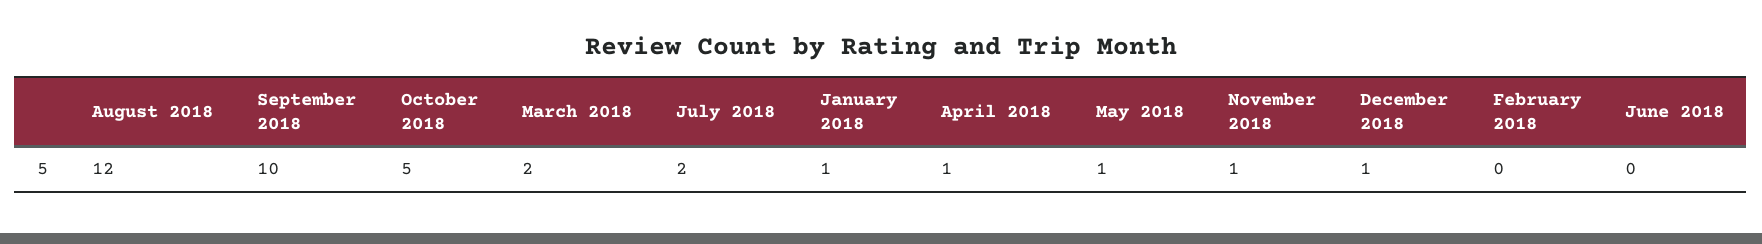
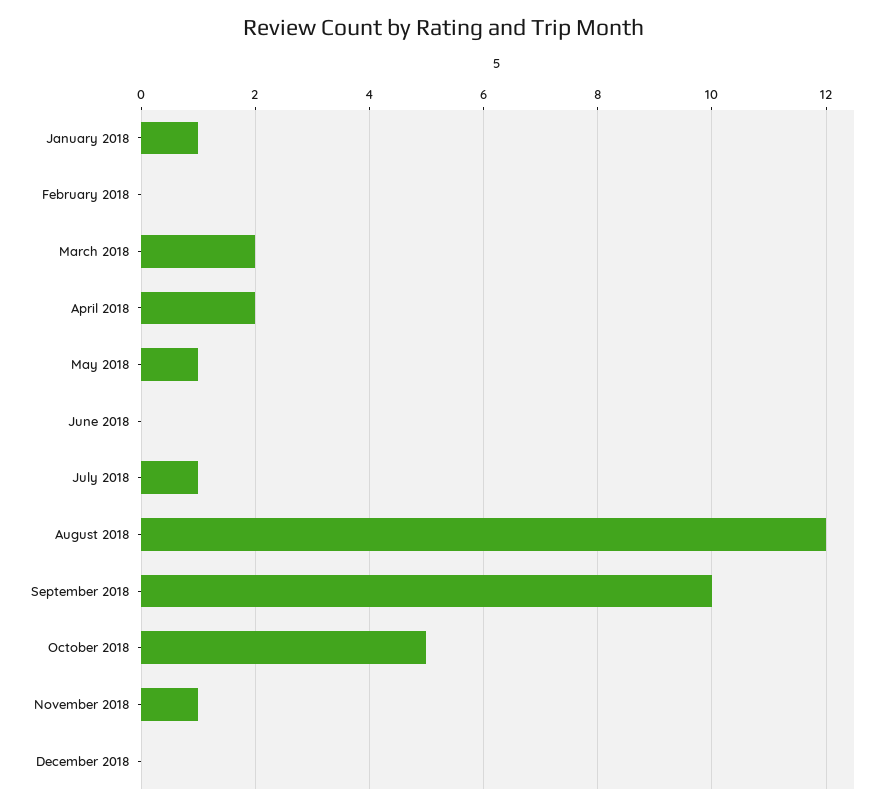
  {
    "August 2018": 12,
    "September 2018": 10,
    "October 2018": 5,
    "March 2018": 2,
-   "July 2018": 2,
+   "July 2018": 1,
    "January 2018": 1,
-   "April 2018": 1,
+   "April 2018": 2,
    "May 2018": 1,
    "November 2018": 1,
-   "December 2018": 1,
+   "December 2018": 0,
    "February 2018": 0,
    "June 2018": 0
  }

